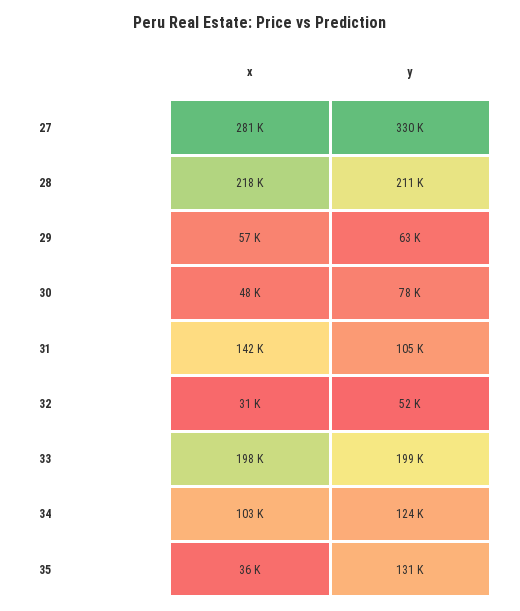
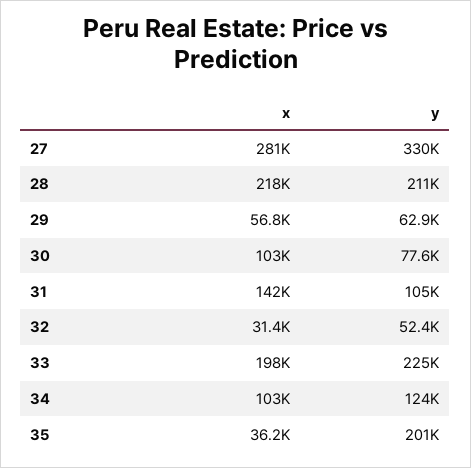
  {
    "x": {
      "27": 281000,
      "28": 218000,
      "29": 56800,
-     "30": 48000,
+     "30": 103000,
      "31": 142000,
      "32": 31400,
      "33": 198000,
      "34": 103000,
      "35": 36200
    },
    "y": {
      "27": 330000,
      "28": 211000,
      "29": 62900,
      "30": 77600,
      "31": 105000,
      "32": 52400,
-     "33": 199000,
+     "33": 225000,
      "34": 124000,
-     "35": 131000
+     "35": 201000
    }
  }

